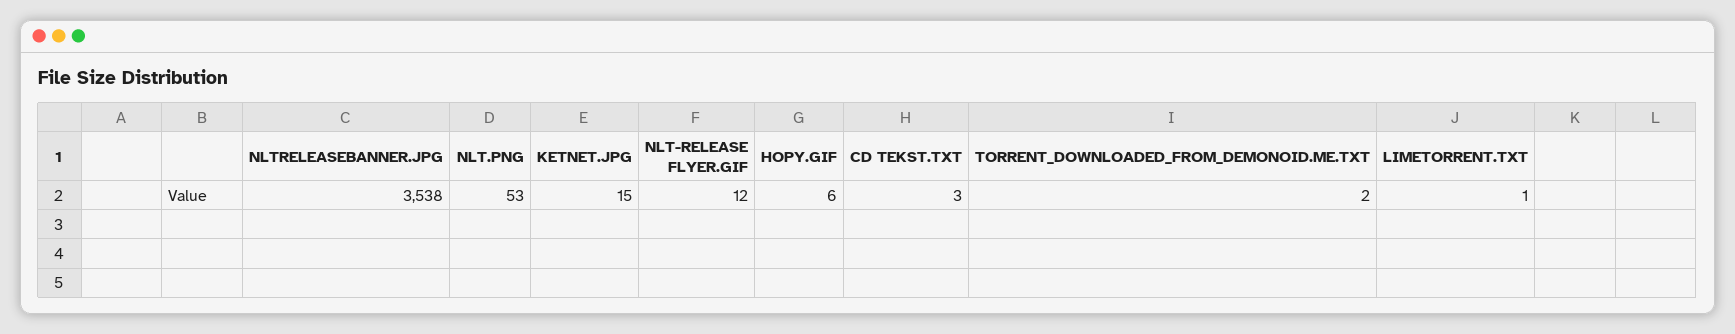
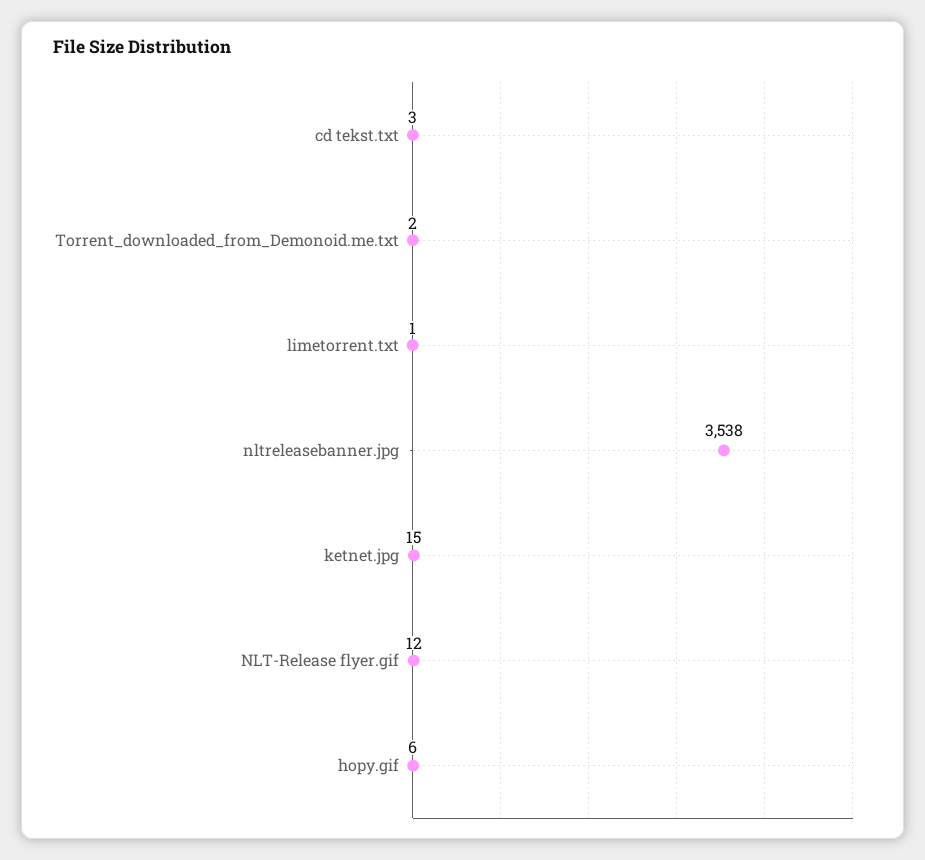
  {
    "NLTRELEASEBANNER.JPG": 3538,
-   "NLT.PNG": 53,
    "KETNET.JPG": 15,
    "NLT-RELEASE FLYER.GIF": 12,
    "HOPY.GIF": 6,
    "CD TEKST.TXT": 3,
    "TORRENT_DOWNLOADED_FROM_DEMONOID.ME.TXT": 2,
    "LIMETORRENT.TXT": 1
  }

